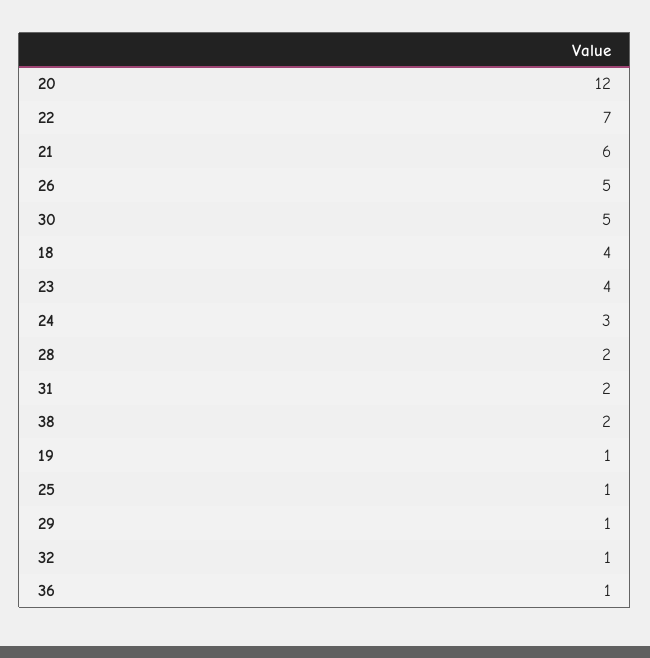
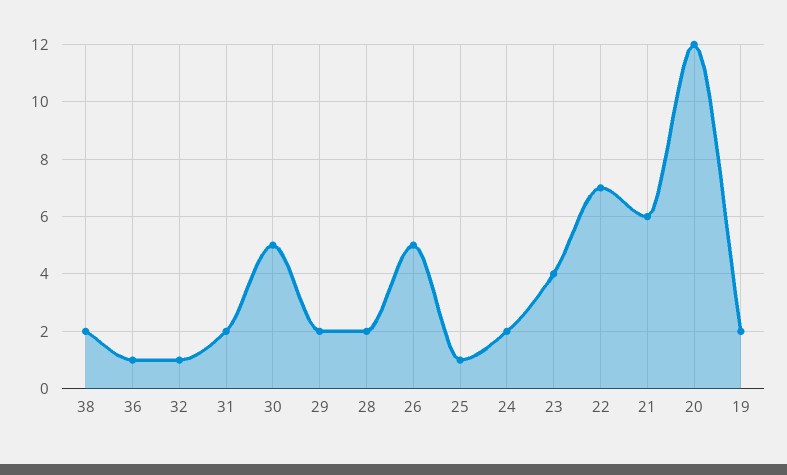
  {
    "20": 12,
    "22": 7,
    "21": 6,
    "26": 5,
    "30": 5,
-   "18": 4,
    "23": 4,
-   "24": 3,
+   "24": 2,
    "28": 2,
    "31": 2,
    "38": 2,
-   "19": 1,
+   "19": 2,
    "25": 1,
-   "29": 1,
+   "29": 2,
    "32": 1,
    "36": 1
  }

